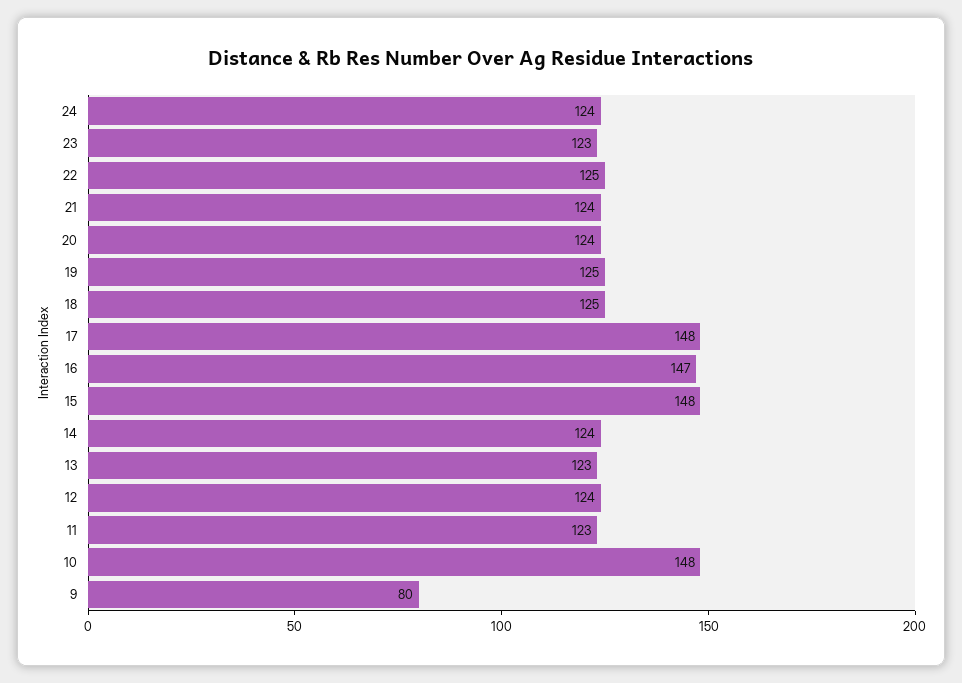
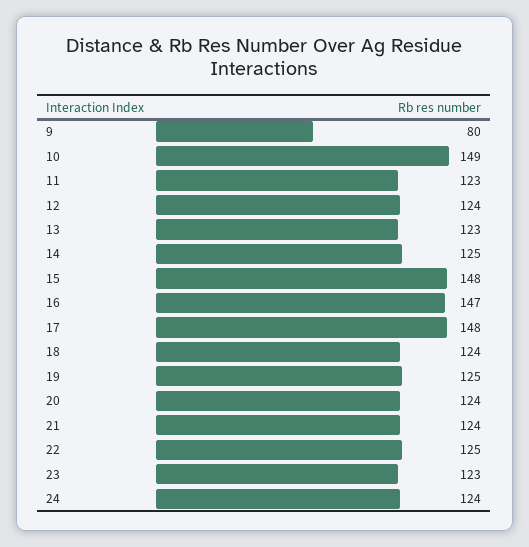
  {
    "24": 124,
    "23": 123,
    "22": 125,
    "21": 124,
    "20": 124,
    "19": 125,
-   "18": 125,
+   "18": 124,
    "17": 148,
    "16": 147,
    "15": 148,
-   "14": 124,
+   "14": 125,
    "13": 123,
    "12": 124,
    "11": 123,
-   "10": 148,
+   "10": 149,
    "9": 80
  }

